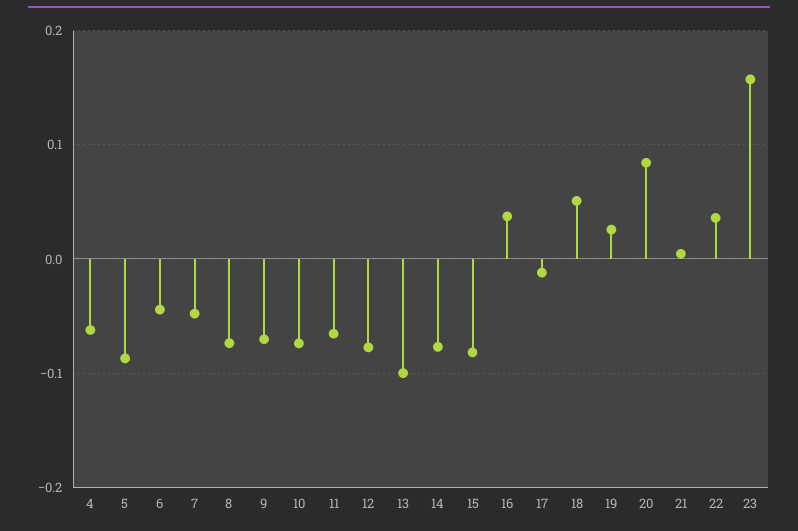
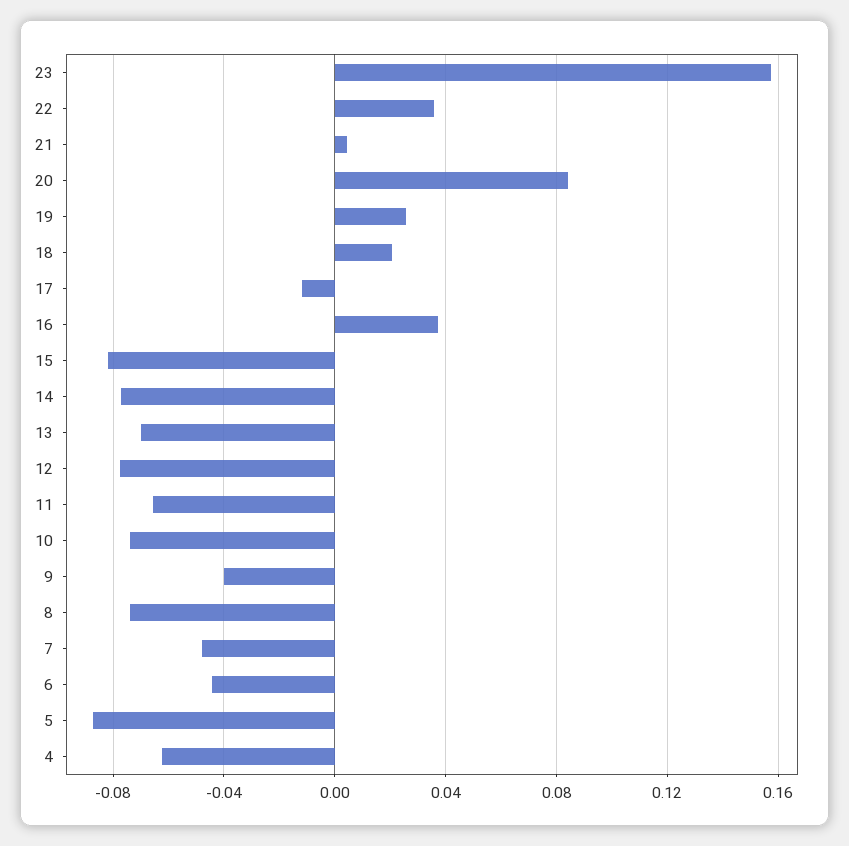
  {
    "4": -0.06,
    "5": -0.085,
    "6": -0.045,
    "7": -0.05,
    "8": -0.075,
-   "9": -0.07,
+   "9": -0.04,
    "10": -0.075,
    "11": -0.065,
    "12": -0.08,
-   "13": -0.1,
+   "13": -0.07,
    "14": -0.075,
    "15": -0.08,
    "16": 0.035,
    "17": -0.01,
-   "18": 0.05,
+   "18": 0.02,
    "19": 0.025,
    "20": 0.085,
    "21": 0.005,
    "22": 0.035,
    "23": 0.155
  }

